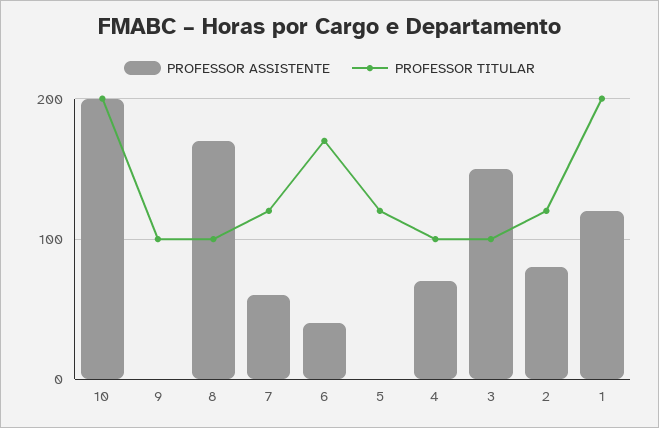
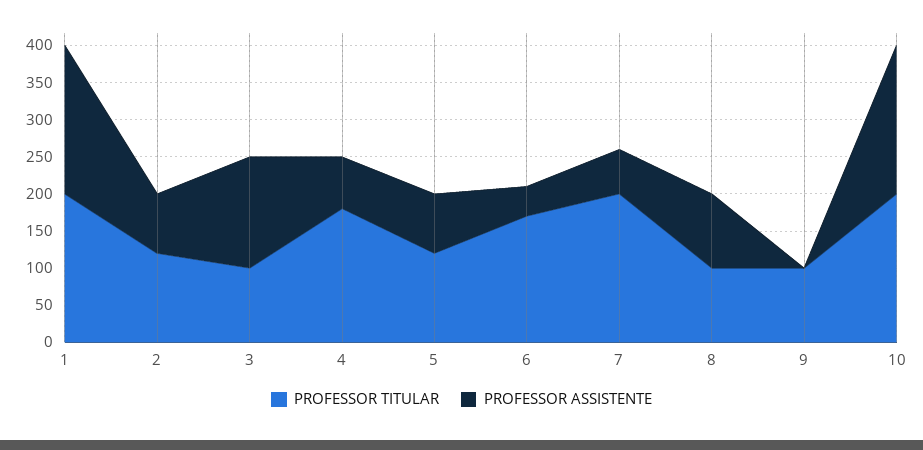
  {
    "PROFESSOR ASSISTENTE": {
      "10": 200,
      "9": 0,
-     "8": 170,
+     "8": 100,
      "7": 60,
      "6": 40,
-     "5": 0,
+     "5": 75,
      "4": 70,
      "3": 150,
      "2": 80,
-     "1": 120
+     "1": 200
    },
    "PROFESSOR TITULAR": {
      "10": 200,
      "9": 100,
      "8": 100,
-     "7": 120,
+     "7": 200,
      "6": 170,
      "5": 120,
-     "4": 100,
+     "4": 175,
      "3": 100,
      "2": 120,
      "1": 200
    }
  }

